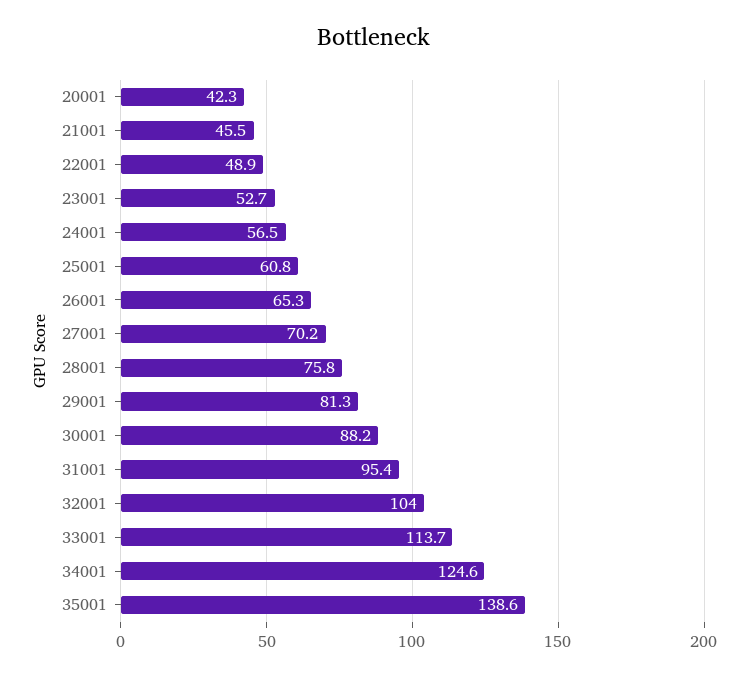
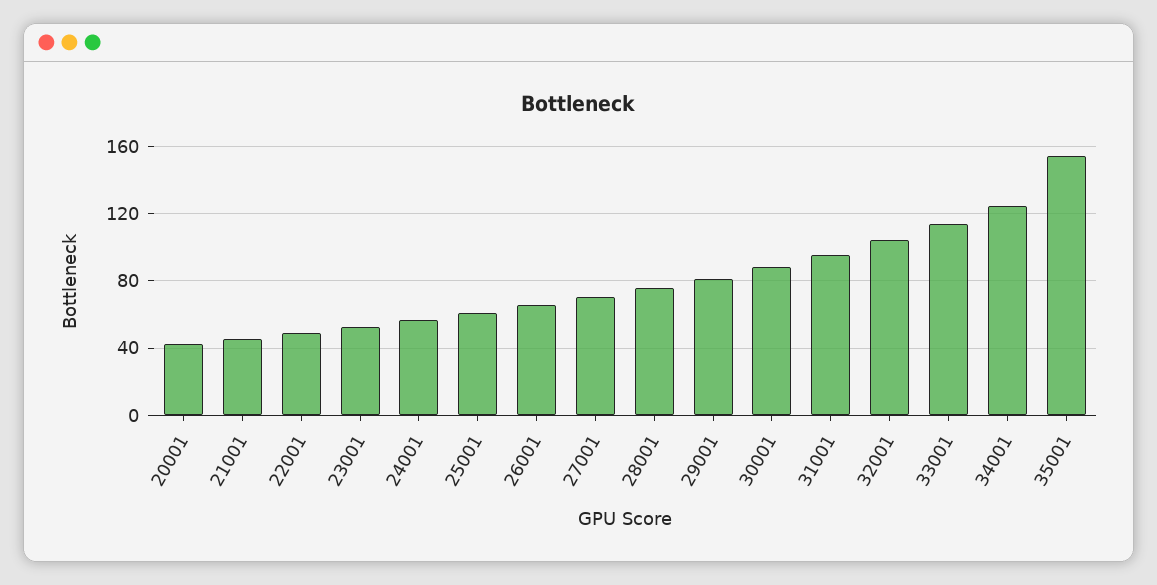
  {
    "20001": 42.3,
    "21001": 45.5,
    "22001": 48.9,
    "23001": 52.7,
    "24001": 56.5,
    "25001": 60.8,
    "26001": 65.3,
    "27001": 70.2,
    "28001": 75.8,
    "29001": 81.3,
    "30001": 88.2,
    "31001": 95.4,
    "32001": 104,
    "33001": 113.7,
    "34001": 124.6,
-   "35001": 138.6
+   "35001": 155
  }

